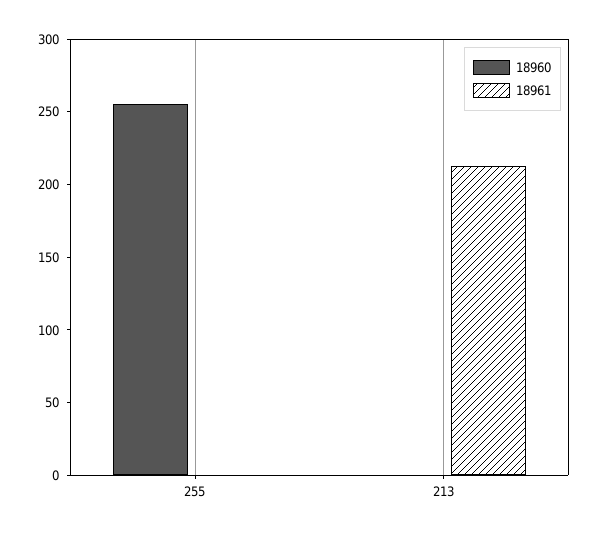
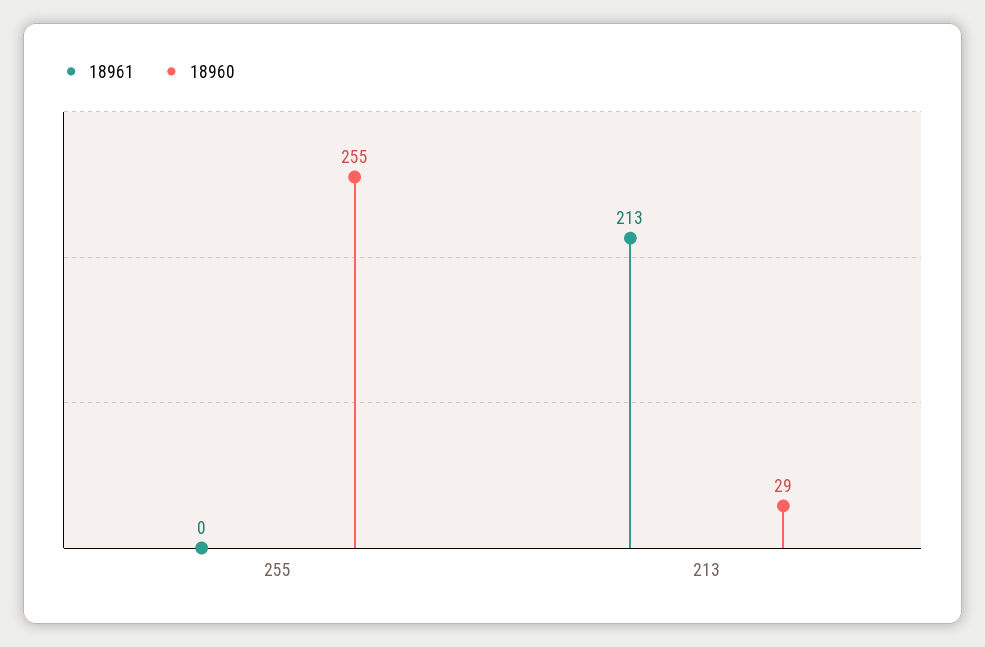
  {
    "18960": {
      "255": 255,
-     "213": 0
+     "213": 29
    },
    "18961": {
      "255": 0,
      "213": 213
    }
  }

